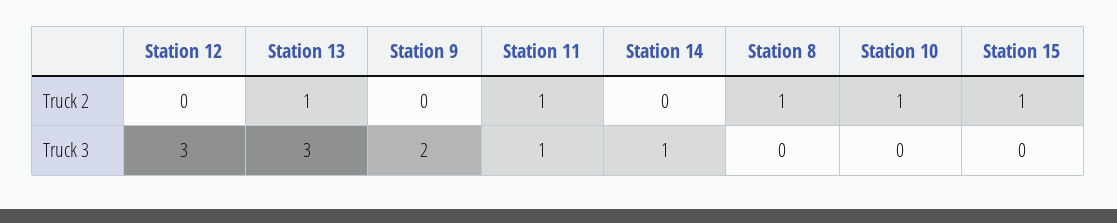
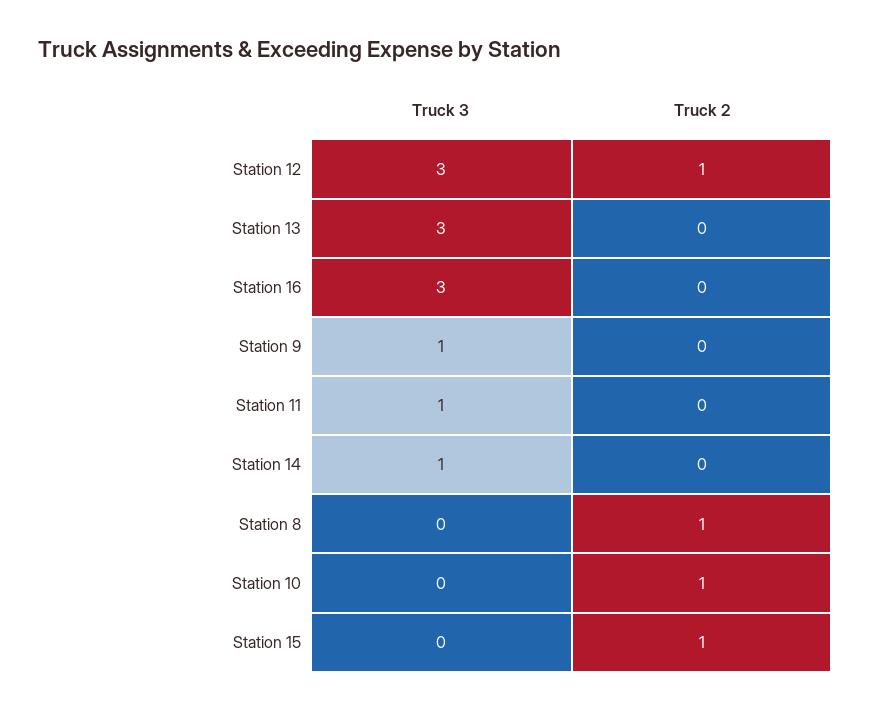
  {
    "Station 12": {
-     "Truck 2": 0,
+     "Truck 2": 1,
      "Truck 3": 3
    },
    "Station 13": {
-     "Truck 2": 1,
+     "Truck 2": 0,
      "Truck 3": 3
    },
    "Station 9": {
      "Truck 2": 0,
-     "Truck 3": 2
+     "Truck 3": 1
    },
    "Station 11": {
-     "Truck 2": 1,
+     "Truck 2": 0,
      "Truck 3": 1
    },
    "Station 14": {
      "Truck 2": 0,
      "Truck 3": 1
    },
    "Station 8": {
      "Truck 2": 1,
      "Truck 3": 0
    },
    "Station 10": {
      "Truck 2": 1,
      "Truck 3": 0
    },
    "Station 15": {
      "Truck 2": 1,
      "Truck 3": 0
-   }
+   },
+   "Station 16": {
+     "Truck 3": 3,
+     "Truck 2": 0
+   }
  }

